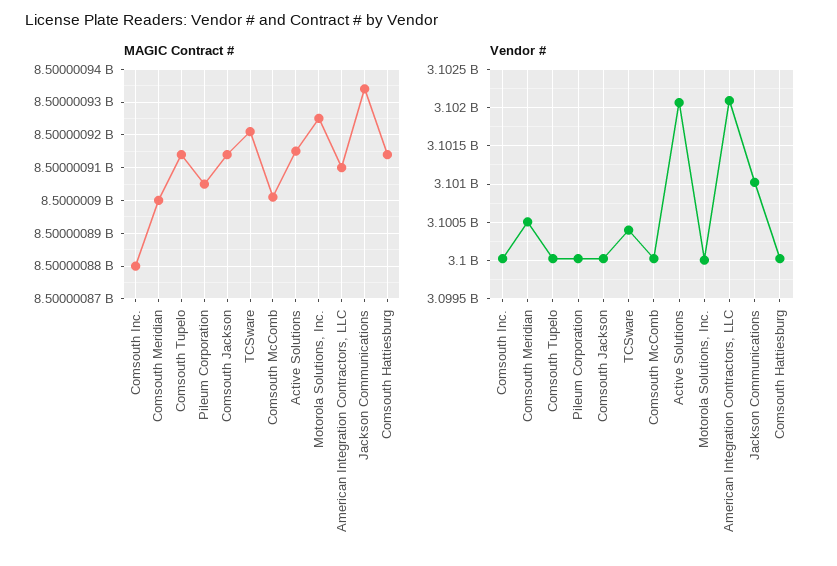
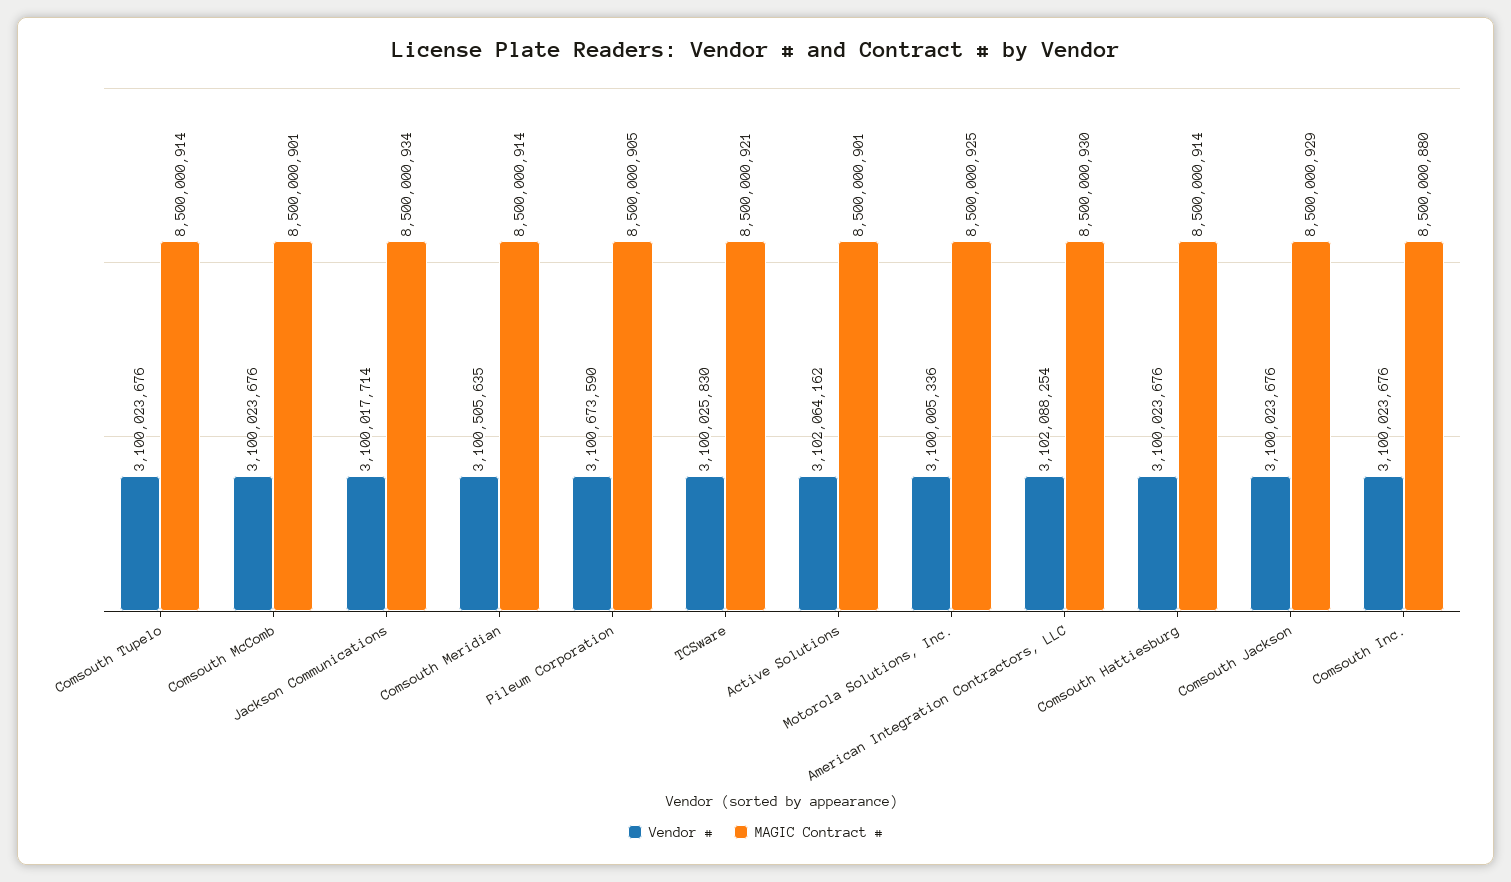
  {
    "MAGIC Contract #": {
      "Comsouth Inc.": 8500000880,
-     "Comsouth Meridian": 8500000900,
+     "Comsouth Meridian": 8500000914,
      "Comsouth Tupelo": 8500000914,
      "Pileum Corporation": 8500000905,
-     "Comsouth Jackson": 8500000915,
+     "Comsouth Jackson": 8500000929,
      "TCSware": 8500000921,
      "Comsouth McComb": 8500000901,
-     "Active Solutions": 8500000915,
+     "Active Solutions": 8500000901,
      "Motorola Solutions, Inc.": 8500000925,
-     "American Integration Contractors, LLC": 8500000910,
+     "American Integration Contractors, LLC": 8500000930,
      "Jackson Communications": 8500000934,
      "Comsouth Hattiesburg": 8500000914
    },
    "Vendor #": {
      "Comsouth Inc.": 3100023676,
      "Comsouth Meridian": 3100505635,
      "Comsouth Tupelo": 3100023676,
-     "Pileum Corporation": 3100000000,
+     "Pileum Corporation": 3100673590,
      "Comsouth Jackson": 3100023676,
-     "TCSware": 3100400000,
+     "TCSware": 3100025830,
      "Comsouth McComb": 3100023676,
      "Active Solutions": 3102064162,
      "Motorola Solutions, Inc.": 3100005336,
      "American Integration Contractors, LLC": 3102088254,
-     "Jackson Communications": 3101000000,
+     "Jackson Communications": 3100017714,
      "Comsouth Hattiesburg": 3100023676
    }
  }

